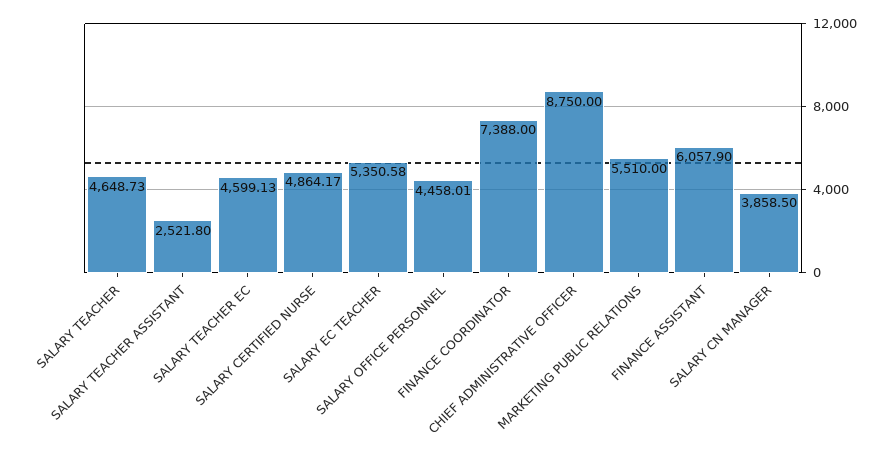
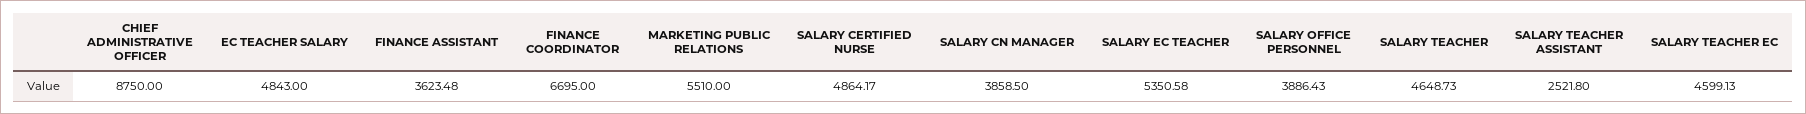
  {
    "SALARY TEACHER": 4648.73,
    "SALARY TEACHER ASSISTANT": 2521.8,
    "SALARY TEACHER EC": 4599.13,
    "SALARY CERTIFIED NURSE": 4864.17,
    "SALARY EC TEACHER": 5350.58,
-   "SALARY OFFICE PERSONNEL": 4458.01,
+   "SALARY OFFICE PERSONNEL": 3886.43,
-   "FINANCE COORDINATOR": 7388,
+   "FINANCE COORDINATOR": 6695,
    "CHIEF ADMINISTRATIVE OFFICER": 8750,
    "MARKETING PUBLIC RELATIONS": 5510,
-   "FINANCE ASSISTANT": 6057.9,
+   "FINANCE ASSISTANT": 3623.48,
-   "SALARY CN MANAGER": 3858.5
+   "SALARY CN MANAGER": 3858.5,
+   "EC TEACHER SALARY": 4843
  }

